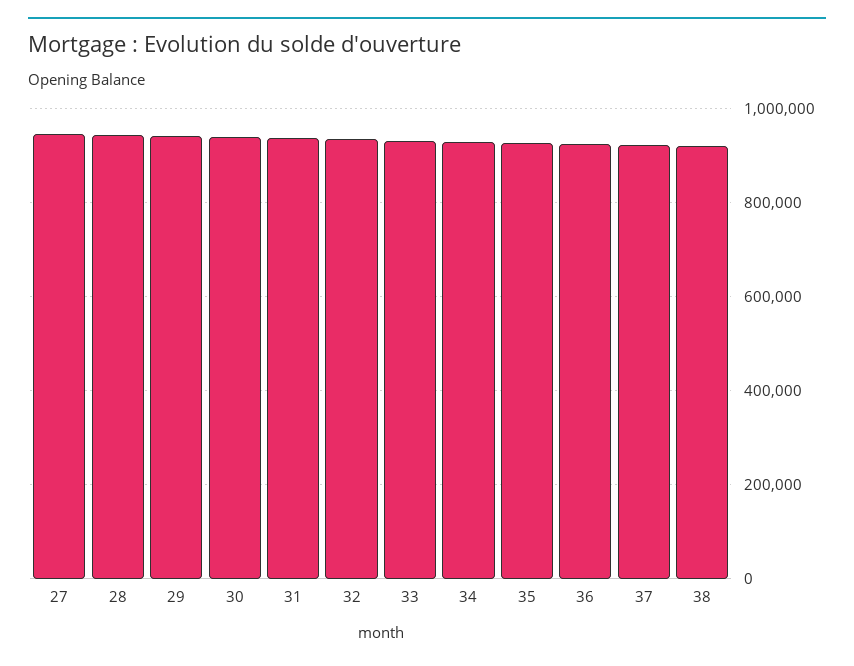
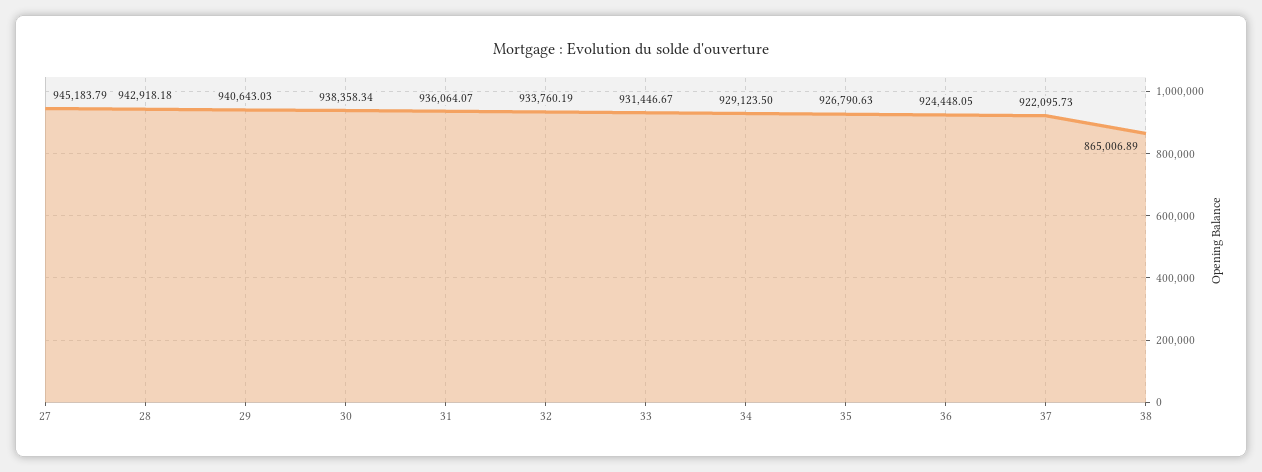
  {
    "27": 945183.79,
    "28": 942918.18,
    "29": 940643.03,
    "30": 938358.34,
    "31": 936064.07,
    "32": 933760.19,
    "33": 931446.67,
    "34": 929123.5,
    "35": 926790.63,
    "36": 924448.05,
    "37": 922095.73,
-   "38": 920000
+   "38": 865006.89
  }

